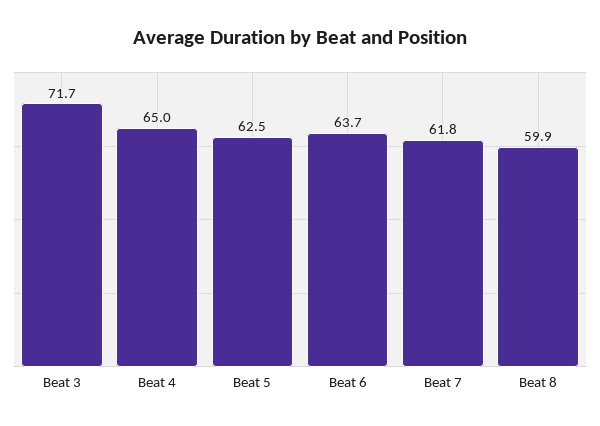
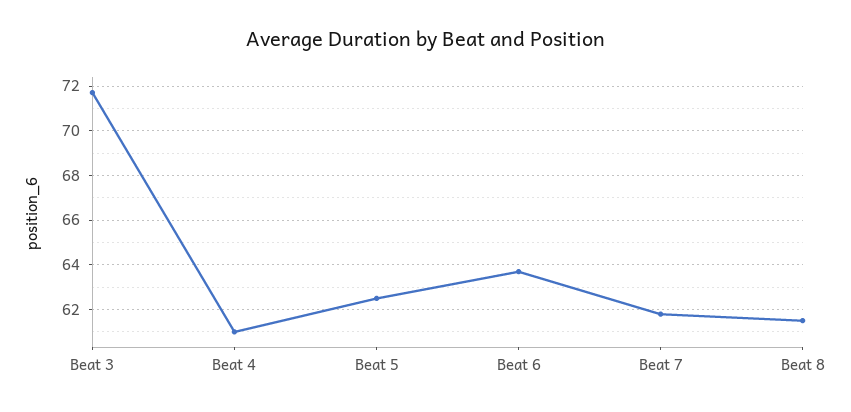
  {
    "Beat 3": 71.7,
-   "Beat 4": 65,
+   "Beat 4": 61,
    "Beat 5": 62.5,
    "Beat 6": 63.7,
    "Beat 7": 61.8,
-   "Beat 8": 59.9
+   "Beat 8": 61.5
  }

